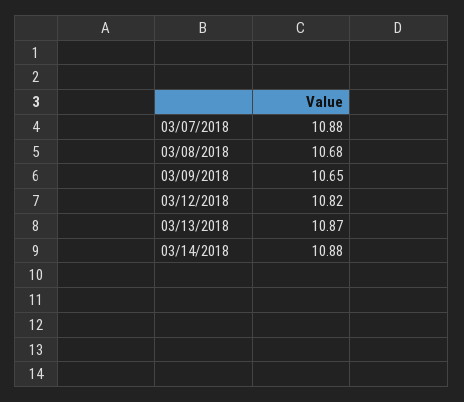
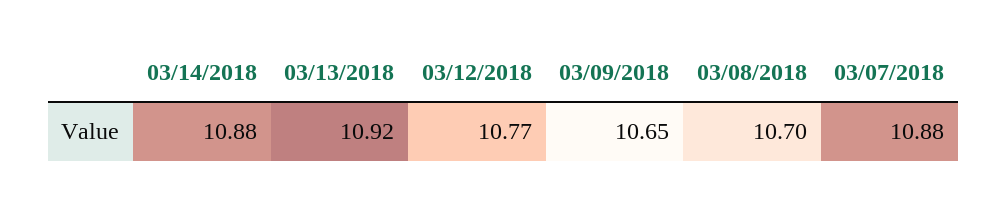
  {
    "03/07/2018": 10.88,
-   "03/08/2018": 10.68,
+   "03/08/2018": 10.7,
    "03/09/2018": 10.65,
-   "03/12/2018": 10.82,
+   "03/12/2018": 10.77,
-   "03/13/2018": 10.87,
+   "03/13/2018": 10.92,
    "03/14/2018": 10.88
  }

